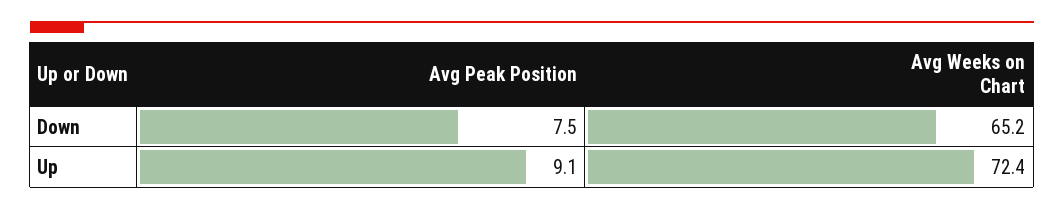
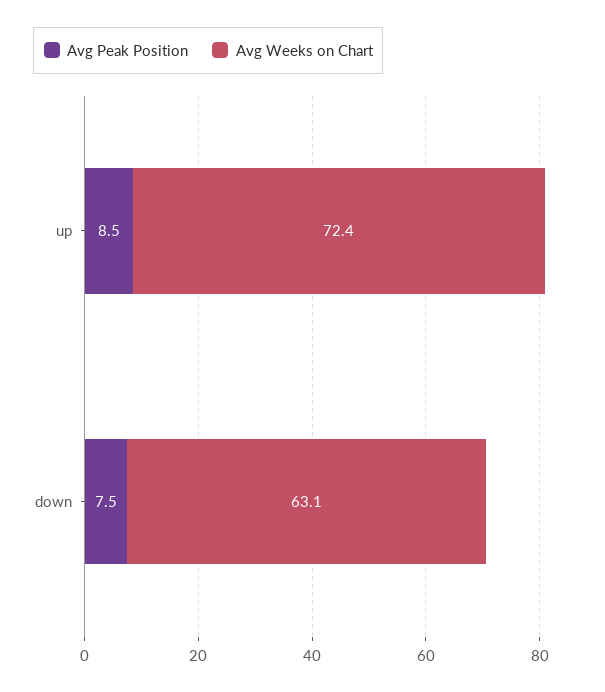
  {
    "Avg Peak Position": {
      "Down": 7.5,
-     "Up": 9.1
+     "Up": 8.5
    },
    "Avg Weeks on Chart": {
-     "Down": 65.2,
+     "Down": 63.1,
      "Up": 72.4
    }
  }

